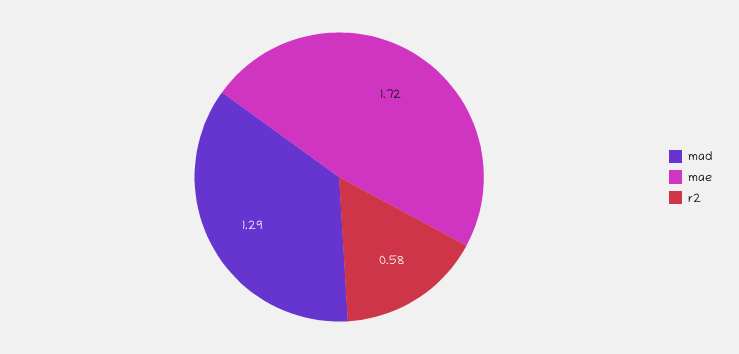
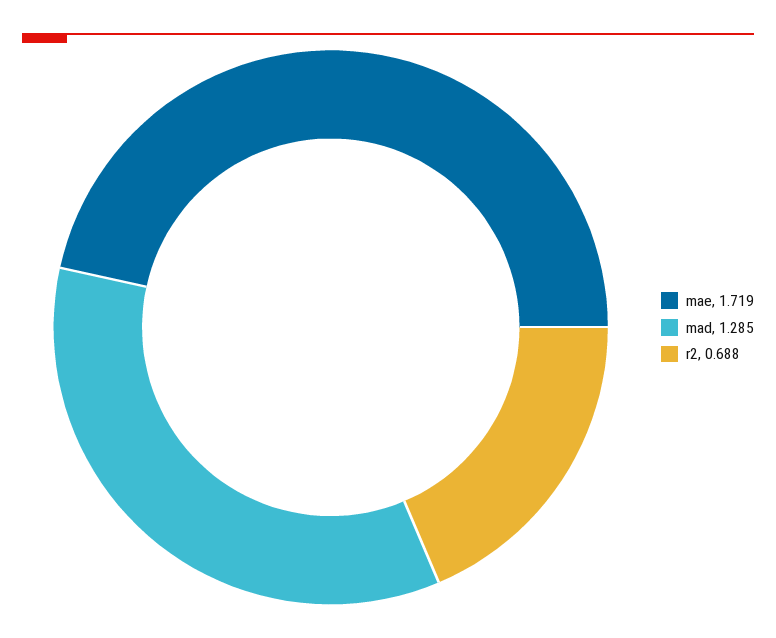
  {
    "mad": 1.285,
    "mae": 1.719,
-   "r2": 0.58
+   "r2": 0.688
  }

